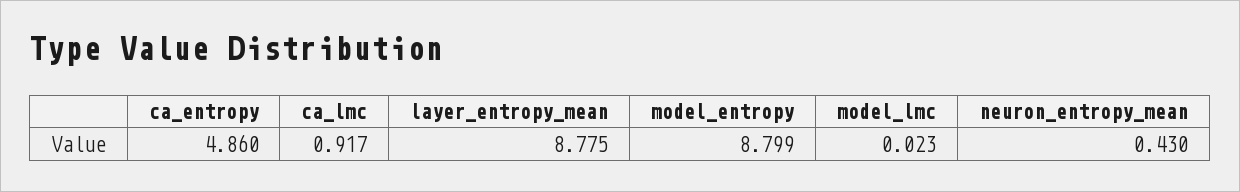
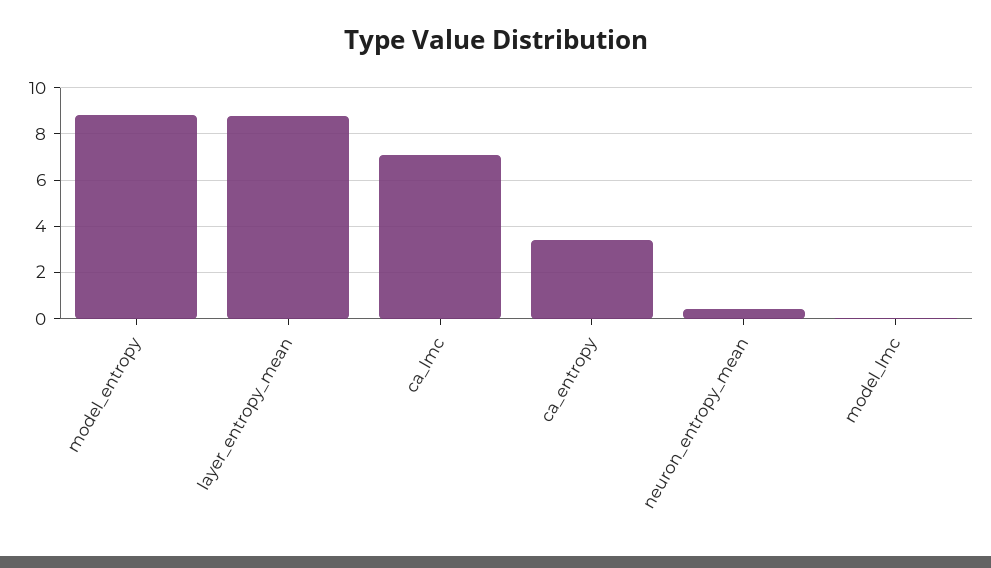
  {
-   "ca_entropy": 4.86,
+   "ca_entropy": 3.5,
-   "ca_lmc": 0.917,
+   "ca_lmc": 7,
    "layer_entropy_mean": 8.775,
    "model_entropy": 8.799,
    "model_lmc": 0.023,
    "neuron_entropy_mean": 0.43
  }

